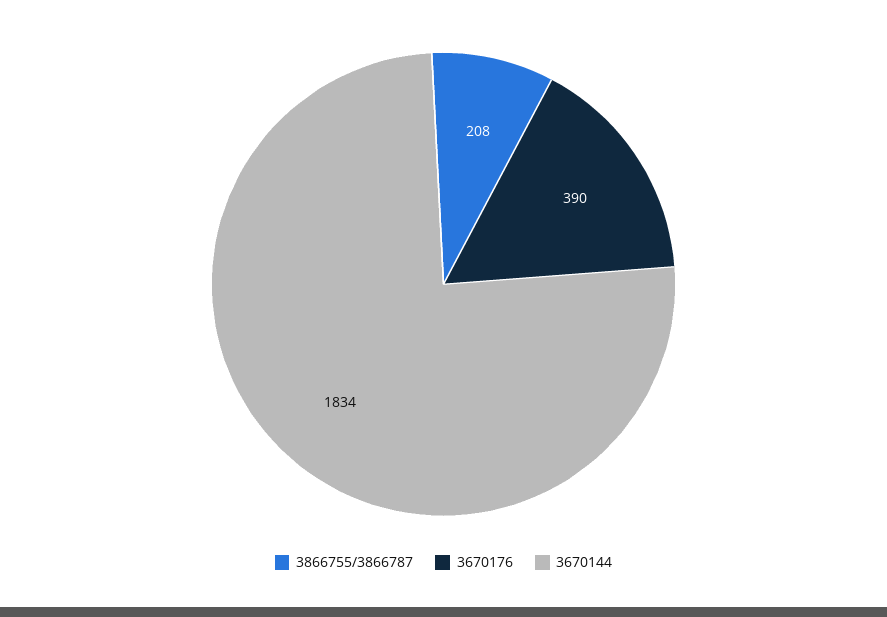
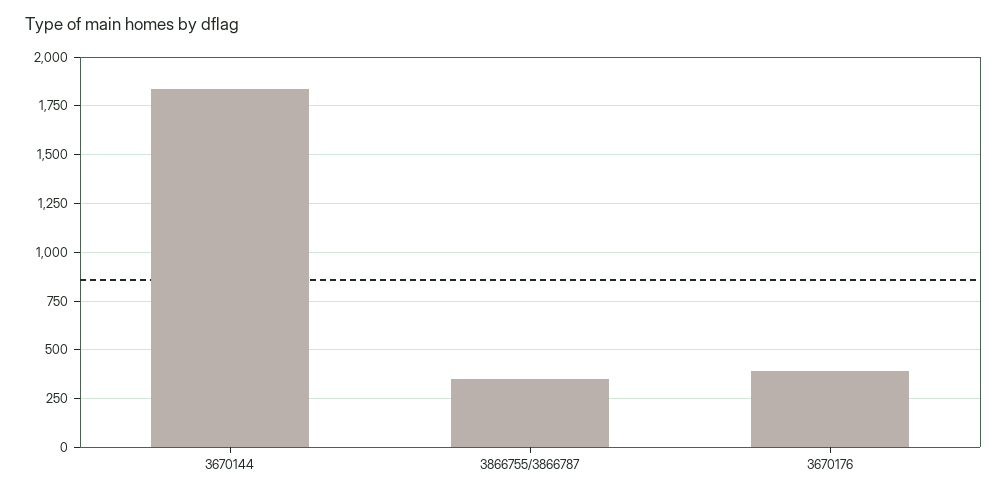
  {
-   "3866755/3866787": 208,
+   "3866755/3866787": 350,
    "3670176": 390,
    "3670144": 1834
  }

